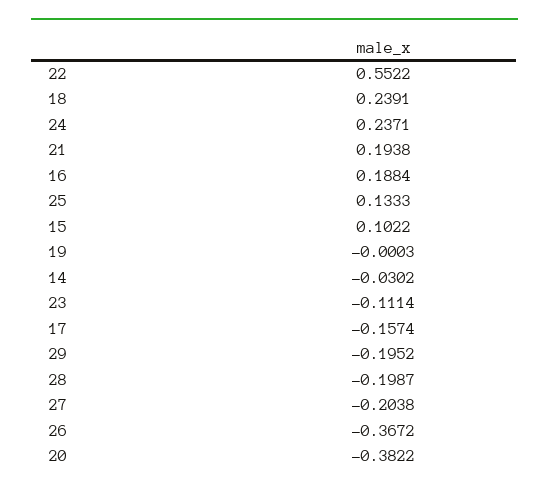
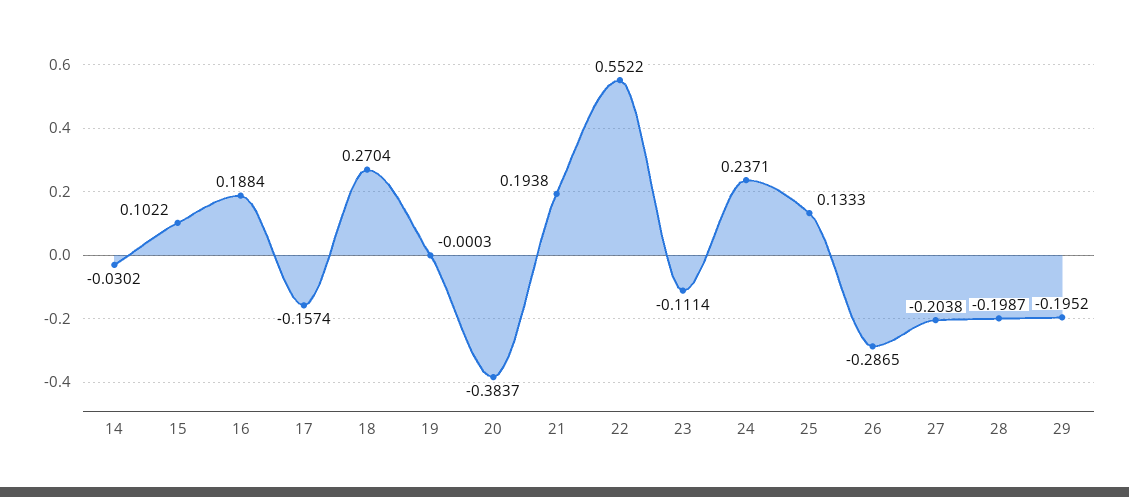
  {
    "22": 0.5522,
-   "18": 0.2391,
+   "18": 0.2704,
    "24": 0.2371,
    "21": 0.1938,
    "16": 0.1884,
    "25": 0.1333,
    "15": 0.1022,
    "19": -0.0003,
    "14": -0.0302,
    "23": -0.1114,
    "17": -0.1574,
    "29": -0.1952,
    "28": -0.1987,
    "27": -0.2038,
-   "26": -0.3672,
+   "26": -0.2865,
-   "20": -0.3822
+   "20": -0.3837
  }

